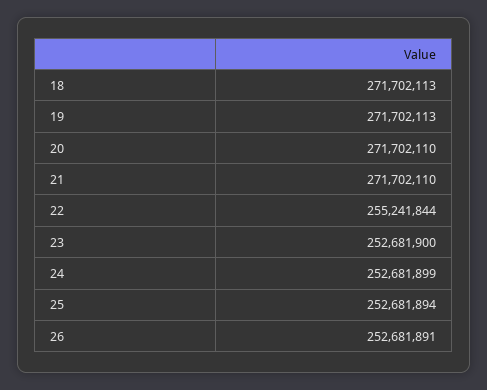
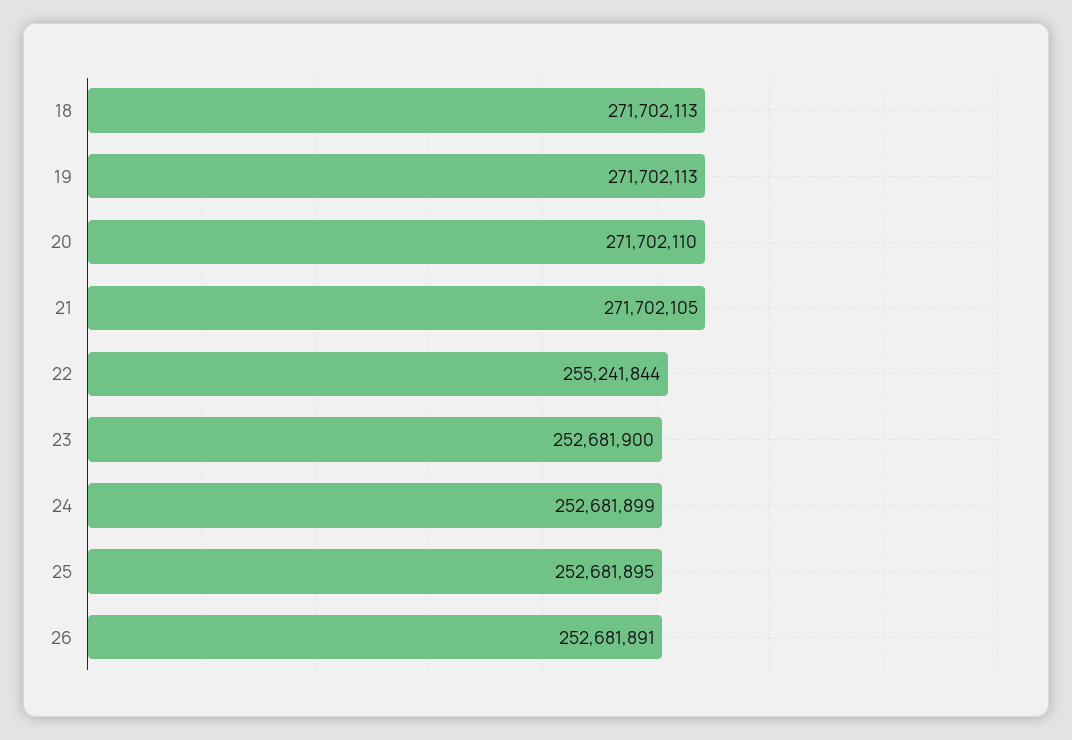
  {
    "18": 271702113,
    "19": 271702113,
    "20": 271702110,
-   "21": 271702110,
+   "21": 271702105,
    "22": 255241844,
    "23": 252681900,
    "24": 252681899,
-   "25": 252681894,
+   "25": 252681895,
    "26": 252681891
  }

